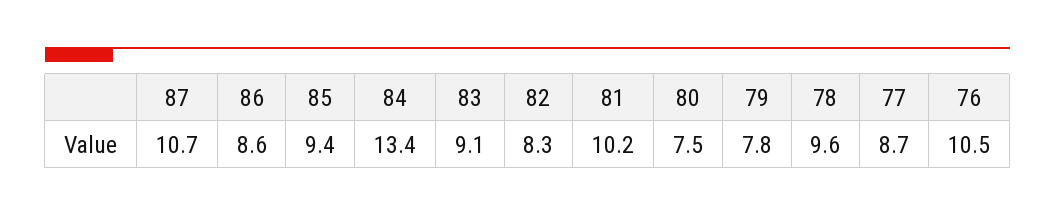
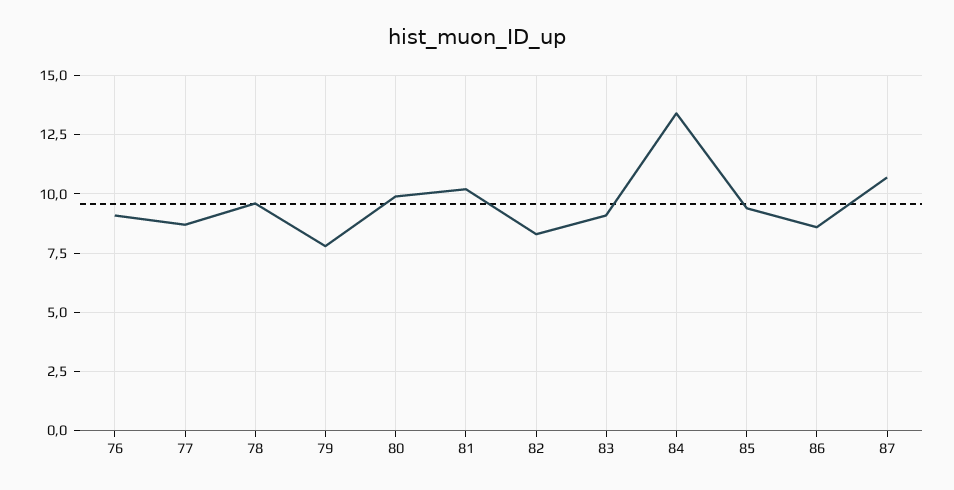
  {
    "87": 10.7,
    "86": 8.6,
    "85": 9.4,
    "84": 13.4,
    "83": 9.1,
    "82": 8.3,
    "81": 10.2,
-   "80": 7.5,
+   "80": 10,
    "79": 7.8,
    "78": 9.6,
    "77": 8.7,
-   "76": 10.5
+   "76": 9
  }

